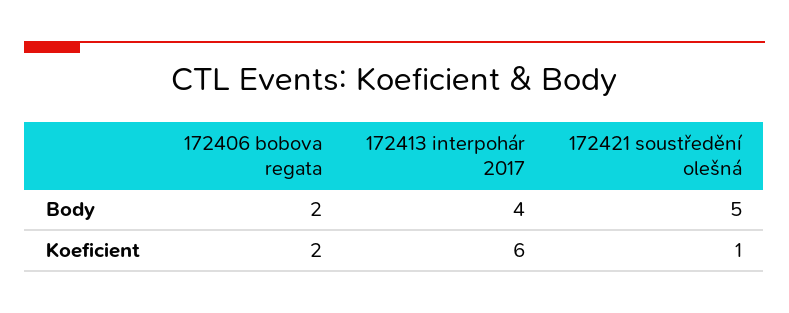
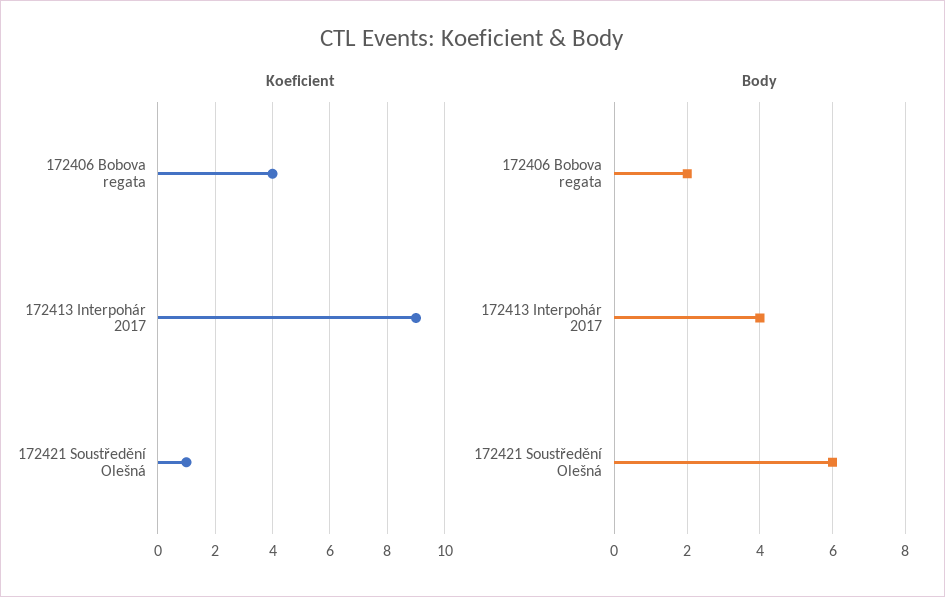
  {
    "Body": {
      "172406 bobova regata": 2,
      "172413 interpohár 2017": 4,
-     "172421 soustředění olešná": 5
+     "172421 soustředění olešná": 6
    },
    "Koeficient": {
-     "172406 bobova regata": 2,
+     "172406 bobova regata": 4,
-     "172413 interpohár 2017": 6,
+     "172413 interpohár 2017": 9,
      "172421 soustředění olešná": 1
    }
  }

